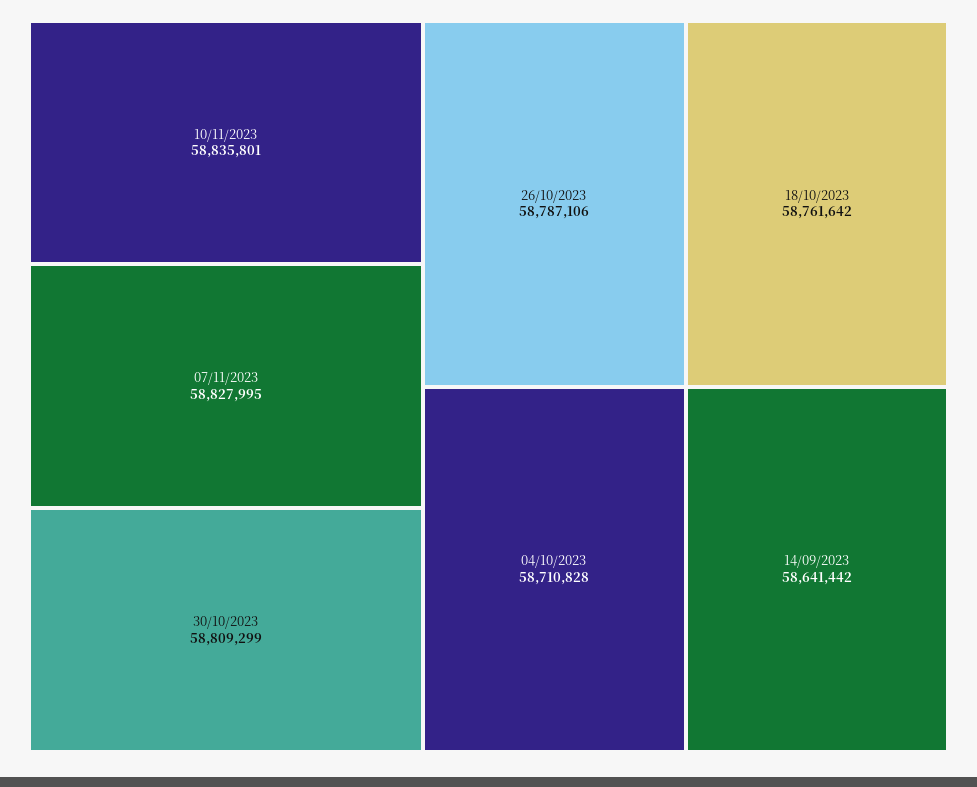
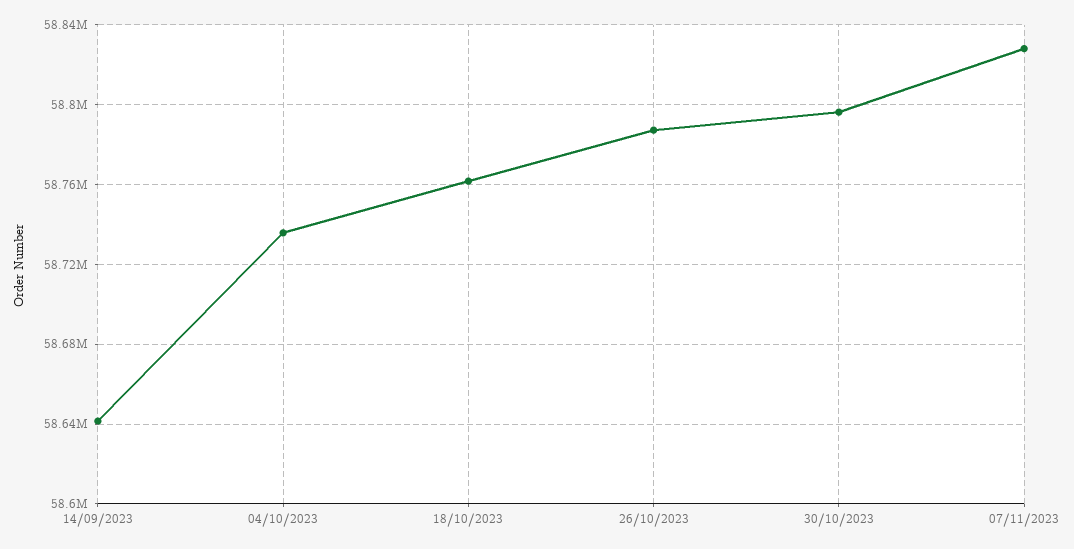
  {
-   "10/11/2023": 58835801,
    "07/11/2023": 58827995,
-   "30/10/2023": 58809299,
+   "30/10/2023": 58795000,
    "26/10/2023": 58787106,
    "18/10/2023": 58761642,
-   "04/10/2023": 58710828,
+   "04/10/2023": 58735000,
    "14/09/2023": 58641442
  }

